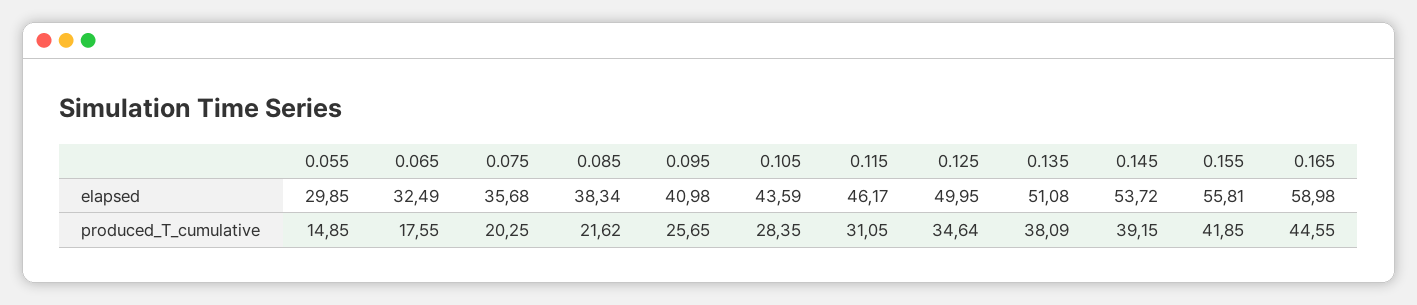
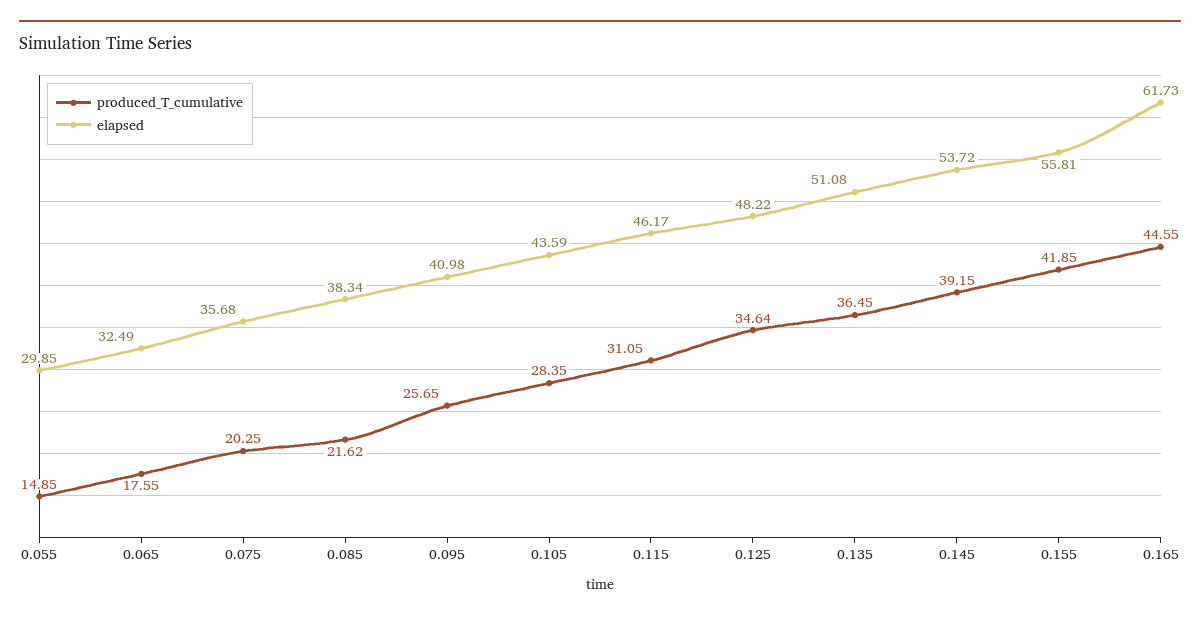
  {
    "elapsed": {
      "0.055": 29.85,
      "0.065": 32.49,
      "0.075": 35.68,
      "0.085": 38.34,
      "0.095": 40.98,
      "0.105": 43.59,
      "0.115": 46.17,
-     "0.125": 49.95,
+     "0.125": 48.22,
      "0.135": 51.08,
      "0.145": 53.72,
      "0.155": 55.81,
-     "0.165": 58.98
+     "0.165": 61.73
    },
    "produced_T_cumulative": {
      "0.055": 14.85,
      "0.065": 17.55,
      "0.075": 20.25,
      "0.085": 21.62,
      "0.095": 25.65,
      "0.105": 28.35,
      "0.115": 31.05,
      "0.125": 34.64,
-     "0.135": 38.09,
+     "0.135": 36.45,
      "0.145": 39.15,
      "0.155": 41.85,
      "0.165": 44.55
    }
  }

